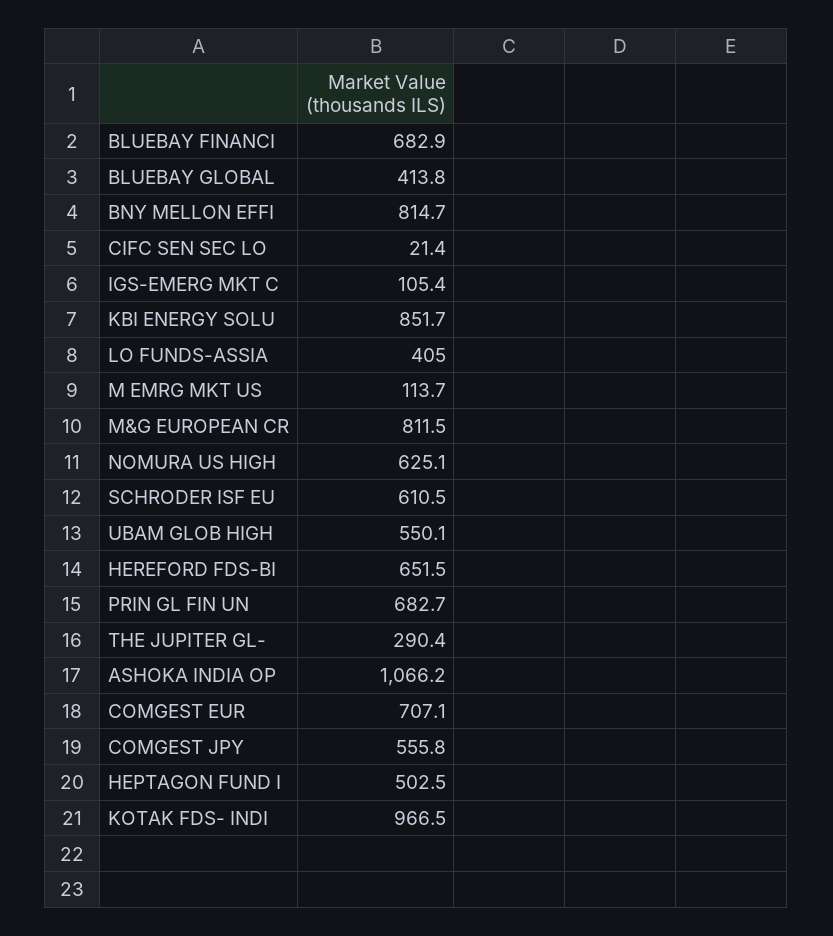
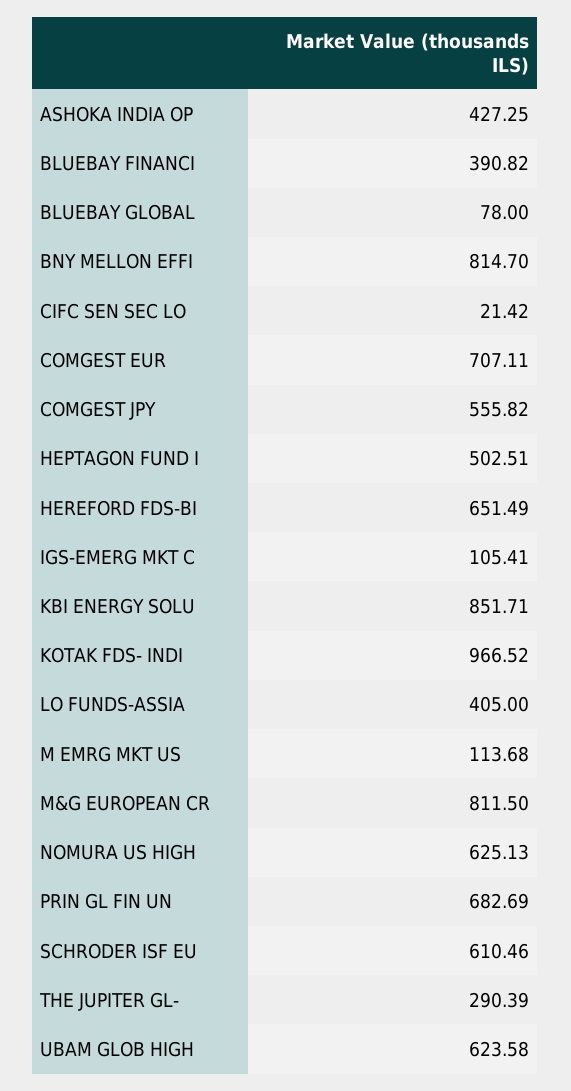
  {
-   "BLUEBAY FINANCI": 682.9,
+   "BLUEBAY FINANCI": 390.82,
-   "BLUEBAY GLOBAL": 413.8,
+   "BLUEBAY GLOBAL": 78,
    "BNY MELLON EFFI": 814.7,
    "CIFC SEN SEC LO": 21.42,
    "IGS-EMERG MKT C": 105.41,
    "KBI ENERGY SOLU": 851.71,
    "LO FUNDS-ASSIA": 405,
    "M EMRG MKT US": 113.68,
    "M&G EUROPEAN CR": 811.5,
    "NOMURA US HIGH": 625.13,
    "SCHRODER ISF EU": 610.46,
-   "UBAM GLOB HIGH": 550.1,
+   "UBAM GLOB HIGH": 623.58,
    "HEREFORD FDS-BI": 651.49,
    "PRIN GL FIN UN": 682.69,
    "THE JUPITER GL-": 290.39,
-   "ASHOKA INDIA OP": 1066.2,
+   "ASHOKA INDIA OP": 427.25,
    "COMGEST EUR": 707.11,
    "COMGEST JPY": 555.82,
    "HEPTAGON FUND I": 502.51,
    "KOTAK FDS- INDI": 966.52
  }

